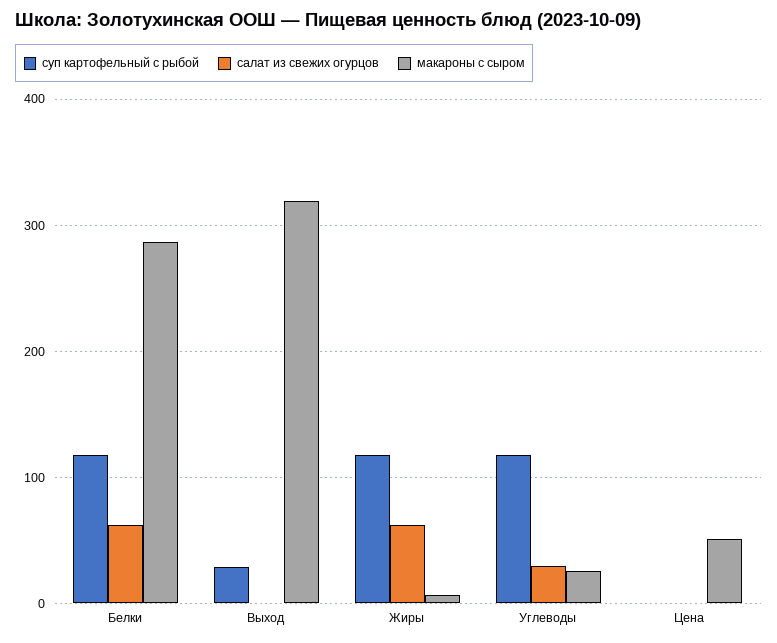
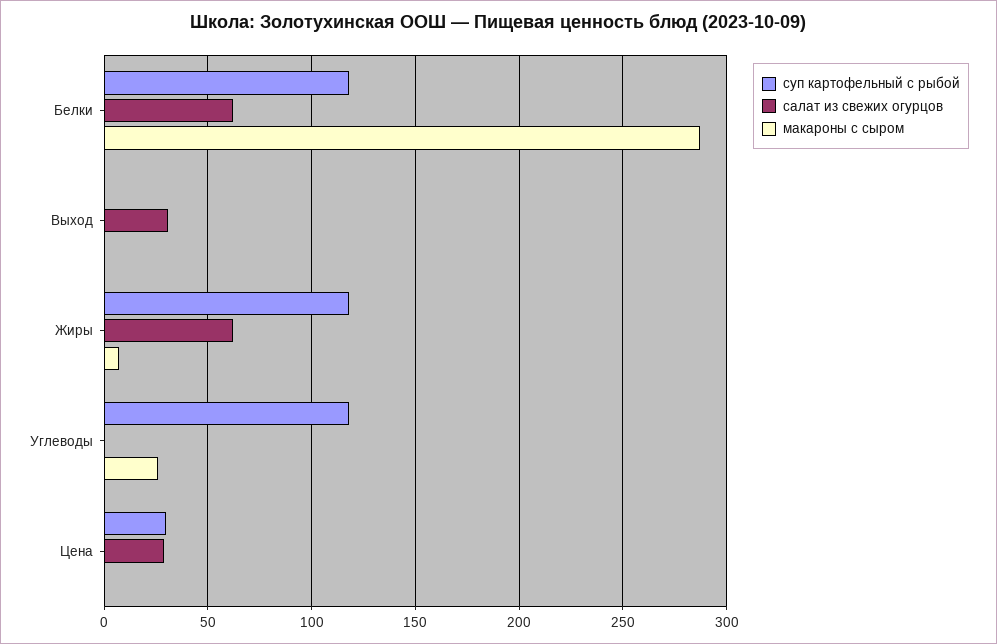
  {
    "суп картофельный с рыбой": {
      "Белки": 120,
-     "Выход": 30,
+     "Выход": 0,
      "Жиры": 120,
      "Углеводы": 120,
-     "Цена": 0
+     "Цена": 30
    },
    "салат из свежих огурцов": {
      "Белки": 60,
-     "Выход": 0,
+     "Выход": 30,
      "Жиры": 60,
-     "Углеводы": 30,
+     "Углеводы": 0,
-     "Цена": 0
+     "Цена": 30
    },
    "макароны с сыром": {
      "Белки": 285,
-     "Выход": 320,
+     "Выход": 0,
      "Жиры": 5,
      "Углеводы": 25,
-     "Цена": 50
+     "Цена": 0
    }
  }

